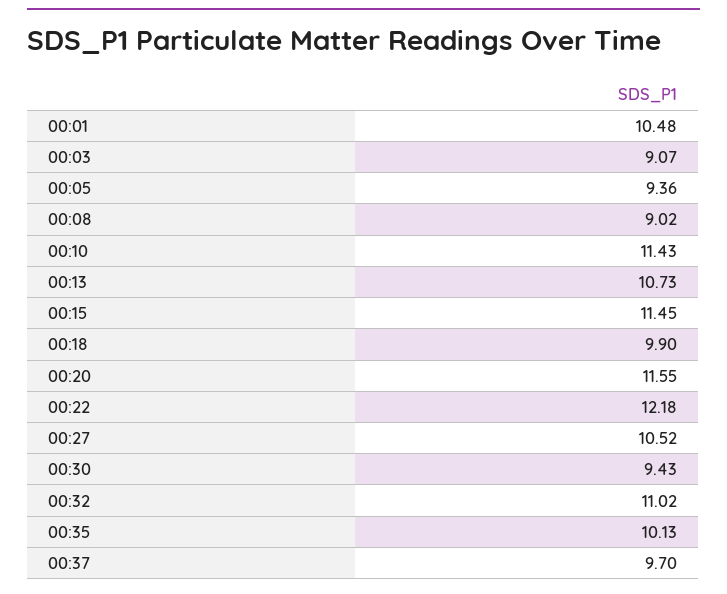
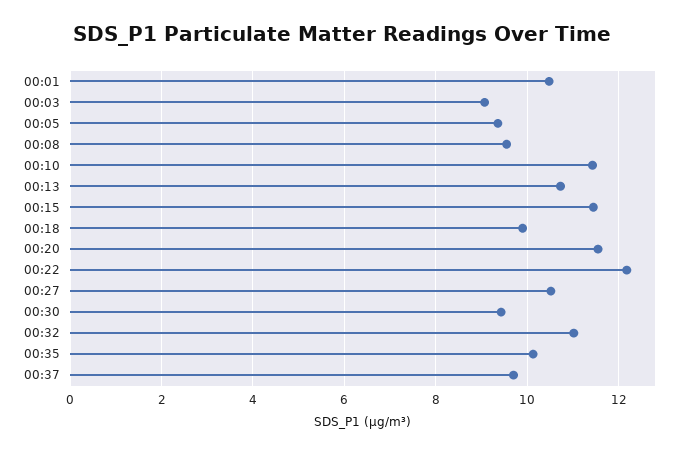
  {
    "00:01": 10.48,
    "00:03": 9.07,
    "00:05": 9.36,
-   "00:08": 9.02,
+   "00:08": 9.6,
    "00:10": 11.43,
    "00:13": 10.73,
    "00:15": 11.45,
    "00:18": 9.9,
    "00:20": 11.55,
    "00:22": 12.18,
    "00:27": 10.52,
    "00:30": 9.43,
    "00:32": 11.02,
    "00:35": 10.13,
    "00:37": 9.7
  }

